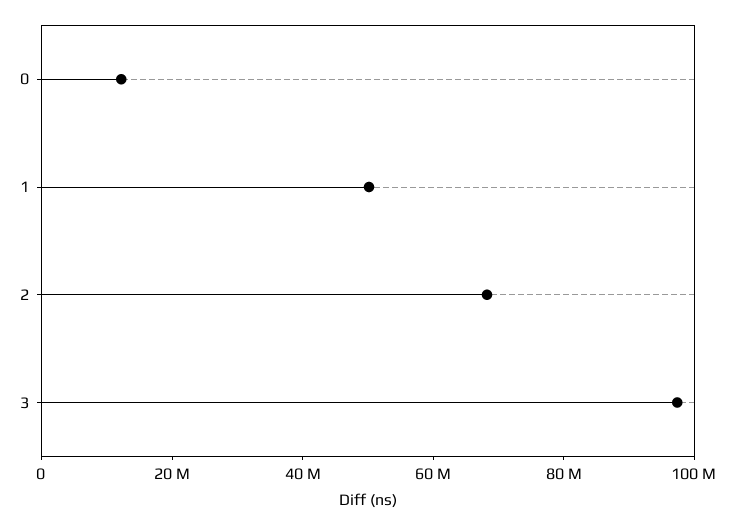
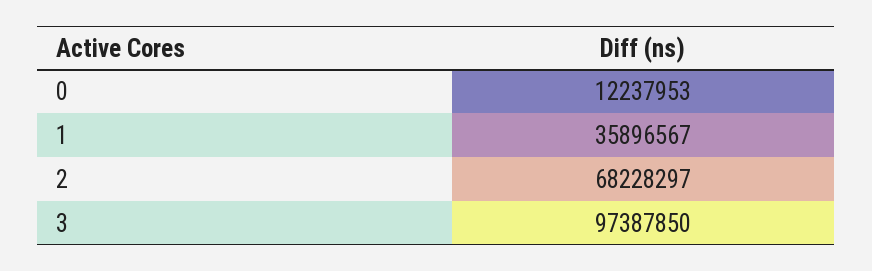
  {
    "0": 12237953,
-   "1": 50000000,
+   "1": 35896567,
    "2": 68228297,
    "3": 97387850
  }

